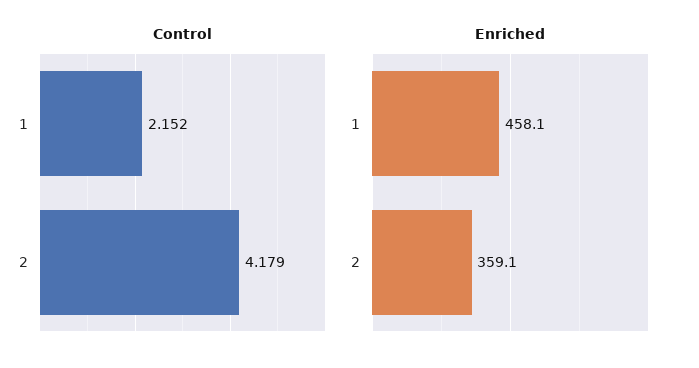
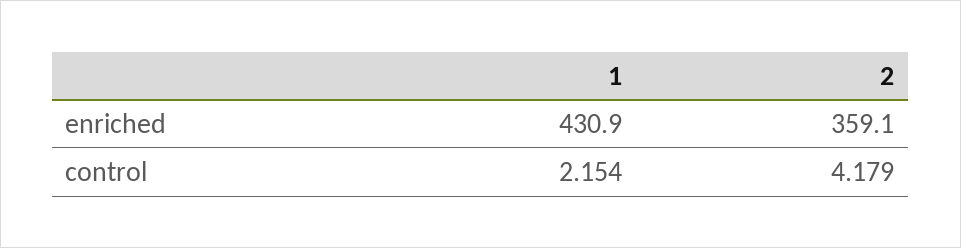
  {
    "Control": {
-     "1": 2.152,
+     "1": 2.154,
      "2": 4.179
    },
    "Enriched": {
-     "1": 458.1,
+     "1": 430.9,
      "2": 359.1
    }
  }

